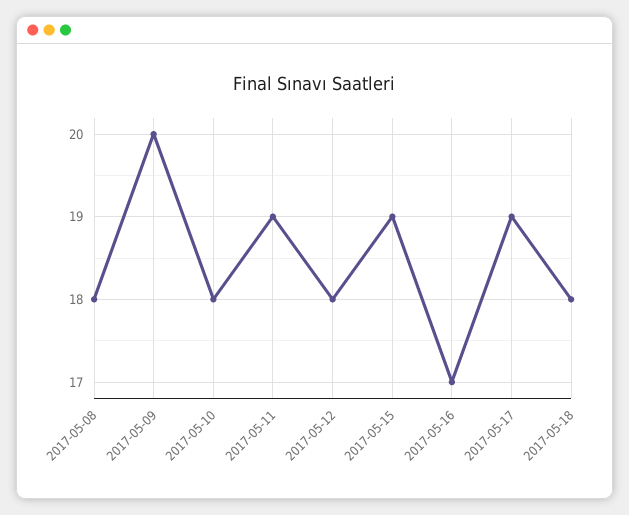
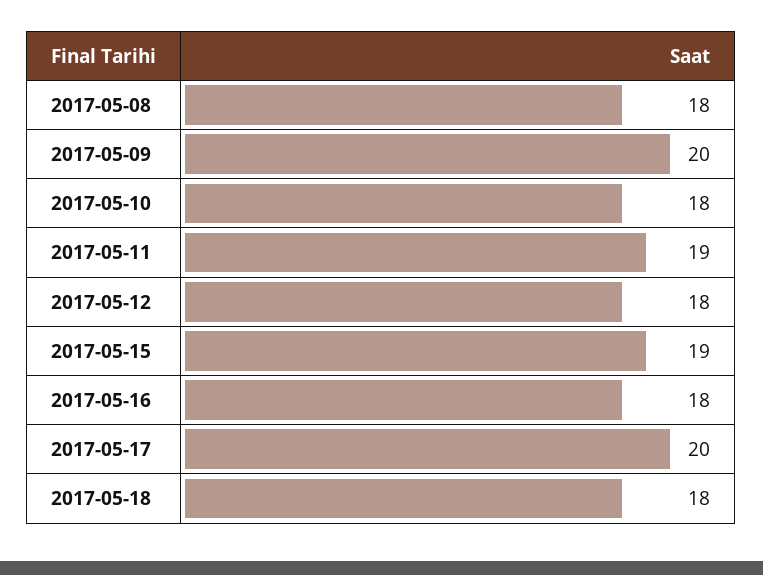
  {
    "2017-05-08": 18,
    "2017-05-09": 20,
    "2017-05-10": 18,
    "2017-05-11": 19,
    "2017-05-12": 18,
    "2017-05-15": 19,
-   "2017-05-16": 17,
+   "2017-05-16": 18,
-   "2017-05-17": 19,
+   "2017-05-17": 20,
    "2017-05-18": 18
  }

